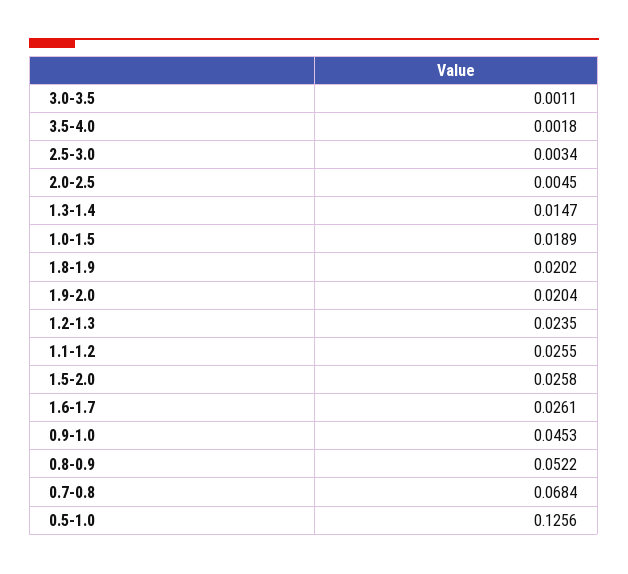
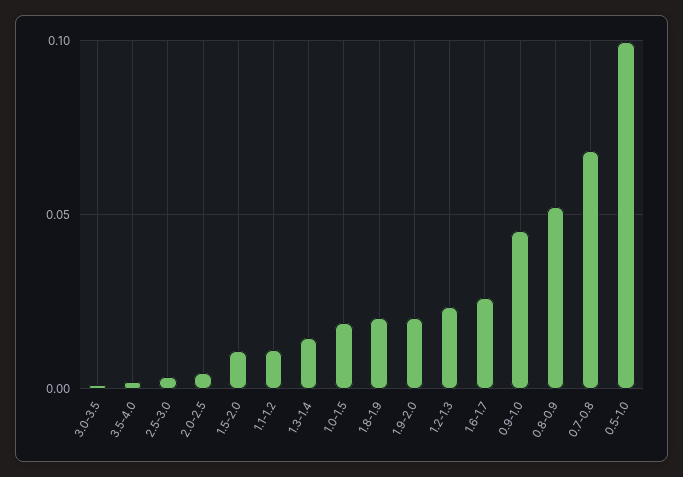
  {
    "3.0-3.5": 0.0011,
    "3.5-4.0": 0.0018,
    "2.5-3.0": 0.0034,
    "2.0-2.5": 0.0045,
    "1.3-1.4": 0.0147,
    "1.0-1.5": 0.0189,
    "1.8-1.9": 0.0202,
    "1.9-2.0": 0.0204,
    "1.2-1.3": 0.0235,
-   "1.1-1.2": 0.0255,
+   "1.1-1.2": 0.01,
-   "1.5-2.0": 0.0258,
+   "1.5-2.0": 0.01,
    "1.6-1.7": 0.0261,
    "0.9-1.0": 0.0453,
    "0.8-0.9": 0.0522,
    "0.7-0.8": 0.0684,
-   "0.5-1.0": 0.1256
+   "0.5-1.0": 0.1
  }

